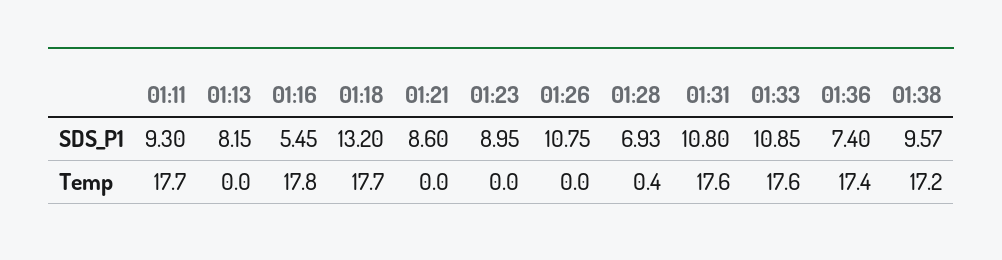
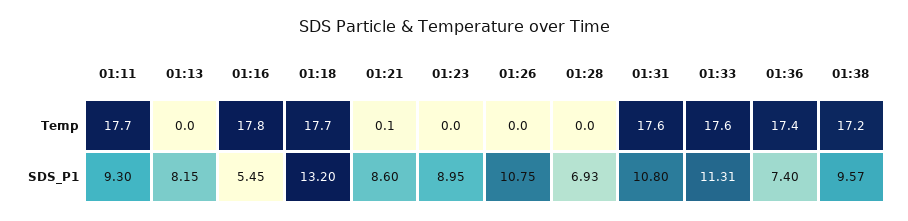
  {
    "01:11": {
      "SDS_P1": 9.3,
      "Temp": 17.7
    },
    "01:13": {
      "SDS_P1": 8.15,
      "Temp": 0
    },
    "01:16": {
      "SDS_P1": 5.45,
      "Temp": 17.8
    },
    "01:18": {
      "SDS_P1": 13.2,
      "Temp": 17.7
    },
    "01:21": {
      "SDS_P1": 8.6,
-     "Temp": 0
+     "Temp": 0.1
    },
    "01:23": {
      "SDS_P1": 8.95,
      "Temp": 0
    },
    "01:26": {
      "SDS_P1": 10.75,
      "Temp": 0
    },
    "01:28": {
      "SDS_P1": 6.93,
-     "Temp": 0.4
+     "Temp": 0
    },
    "01:31": {
      "SDS_P1": 10.8,
      "Temp": 17.6
    },
    "01:33": {
-     "SDS_P1": 10.85,
+     "SDS_P1": 11.31,
      "Temp": 17.6
    },
    "01:36": {
      "SDS_P1": 7.4,
      "Temp": 17.4
    },
    "01:38": {
      "SDS_P1": 9.57,
      "Temp": 17.2
    }
  }

